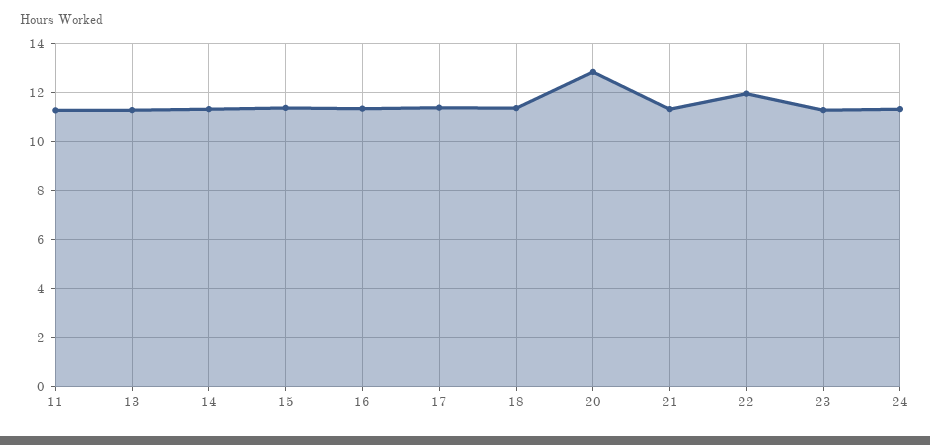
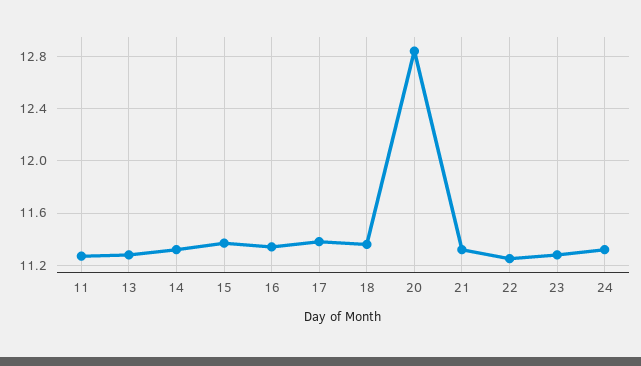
  {
    "11": 11.25,
    "13": 11.3,
    "14": 11.3,
    "15": 11.35,
    "16": 11.35,
    "17": 11.4,
    "18": 11.35,
    "20": 12.85,
    "21": 11.3,
-   "22": 12,
+   "22": 11.25,
    "23": 11.3,
    "24": 11.3
  }

